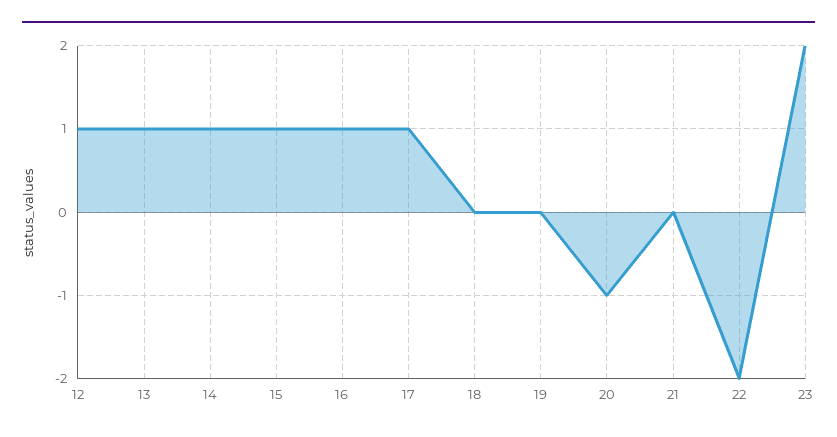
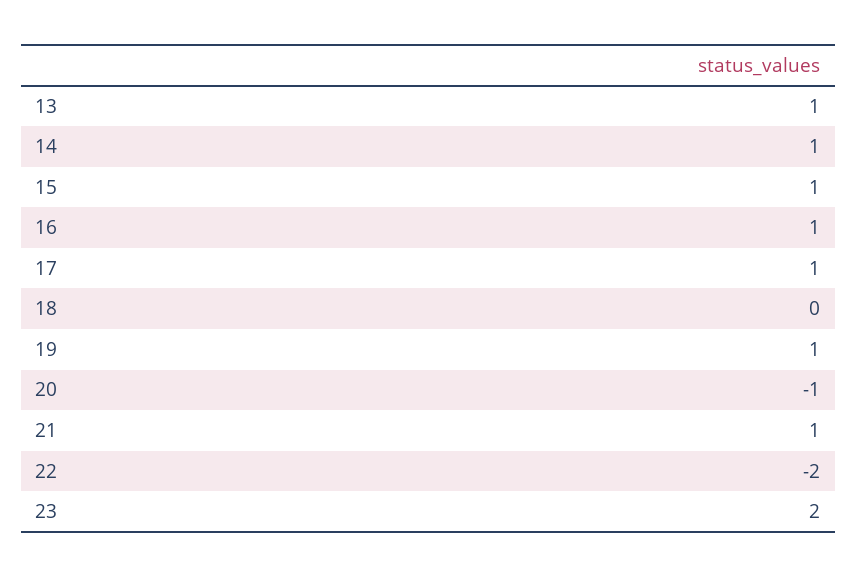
  {
-   "12": 1,
    "13": 1,
    "14": 1,
    "15": 1,
    "16": 1,
    "17": 1,
    "18": 0,
-   "19": 0,
+   "19": 1,
    "20": -1,
-   "21": 0,
+   "21": 1,
    "22": -2,
    "23": 2
  }

